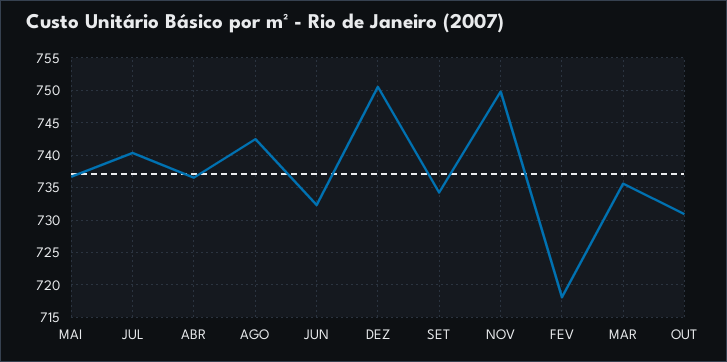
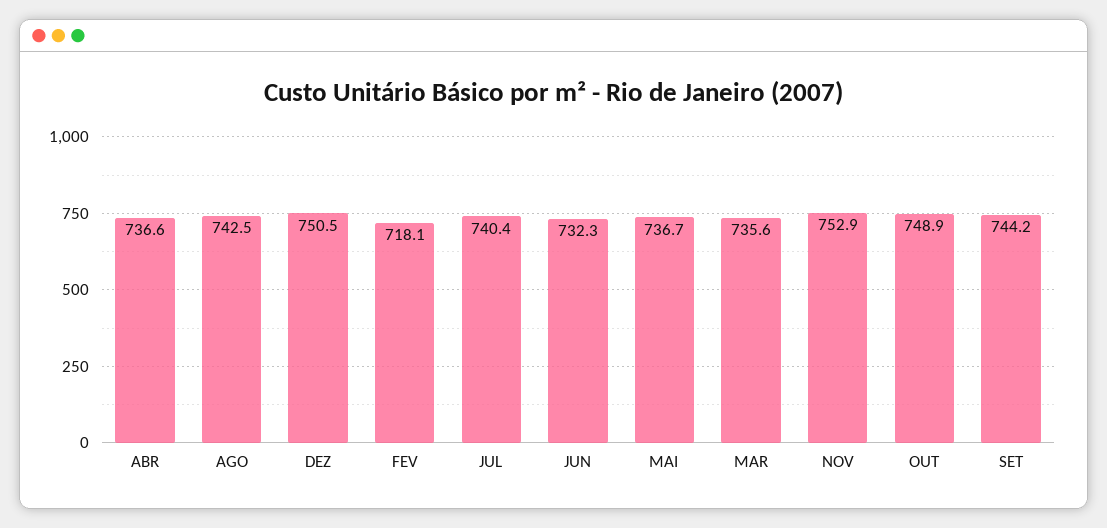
  {
    "MAI": 736.7,
    "JUL": 740.4,
    "ABR": 736.6,
    "AGO": 742.5,
    "JUN": 732.3,
    "DEZ": 750.5,
-   "SET": 734,
+   "SET": 744.2,
-   "NOV": 750,
+   "NOV": 752.9,
    "FEV": 718.1,
    "MAR": 735.6,
-   "OUT": 731
+   "OUT": 748.9
  }

